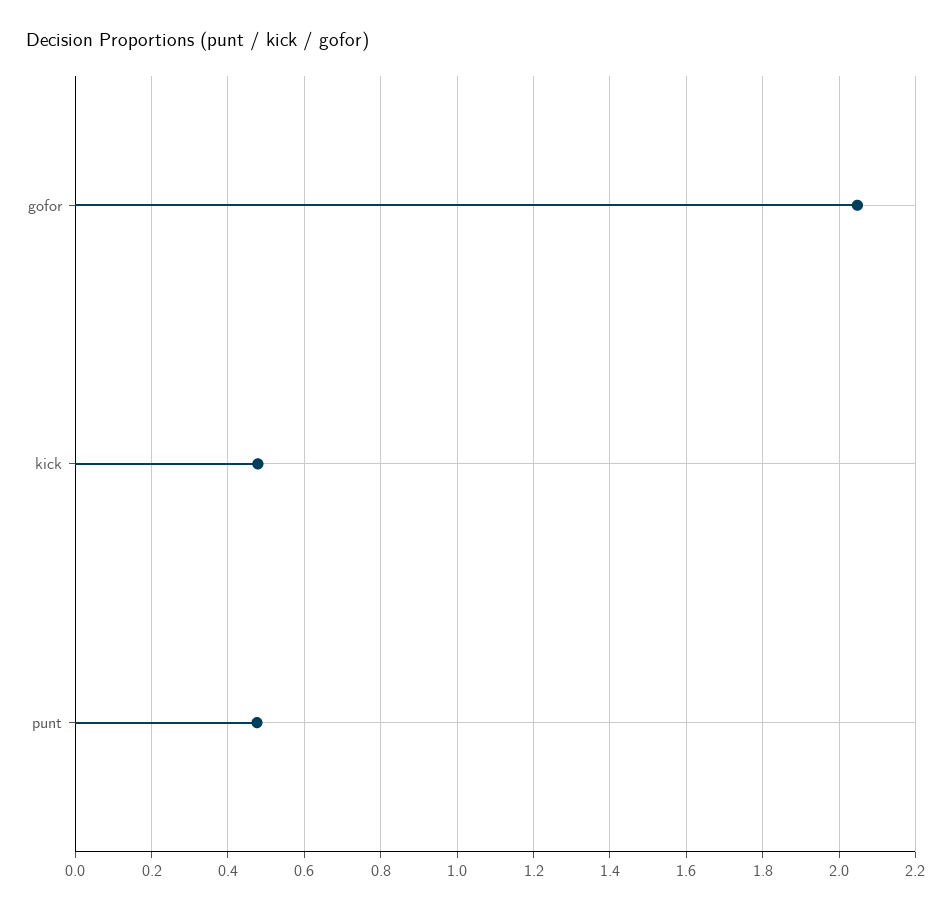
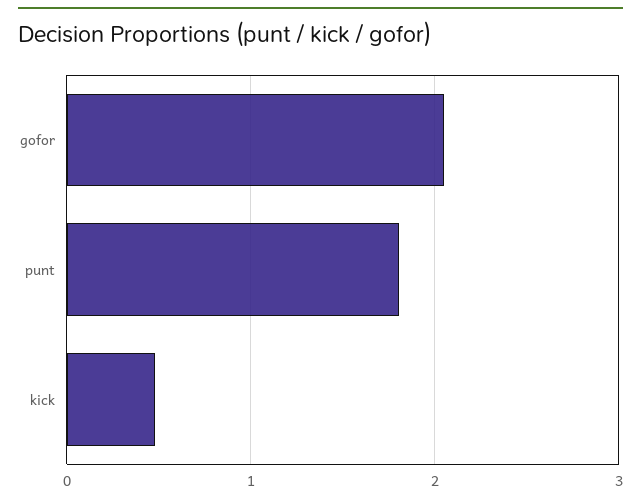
  {
    "gofor": 2.04,
    "kick": 0.48,
-   "punt": 0.48
+   "punt": 1.8
  }

